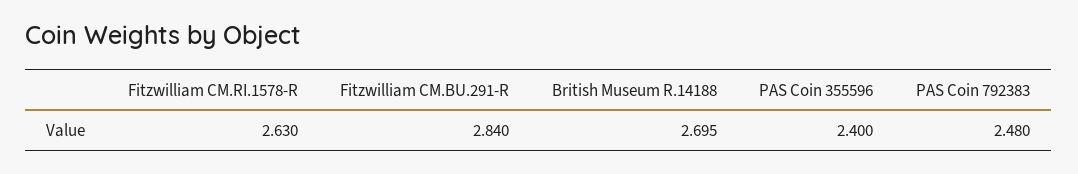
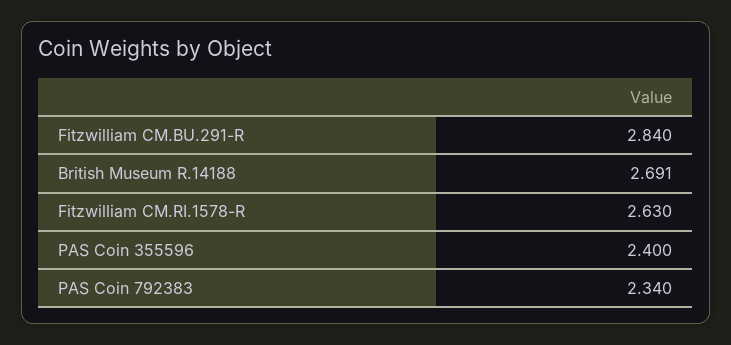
  {
    "Fitzwilliam CM.RI.1578-R": 2.63,
    "Fitzwilliam CM.BU.291-R": 2.84,
-   "British Museum R.14188": 2.695,
+   "British Museum R.14188": 2.691,
    "PAS Coin 355596": 2.4,
-   "PAS Coin 792383": 2.48
+   "PAS Coin 792383": 2.34
  }

